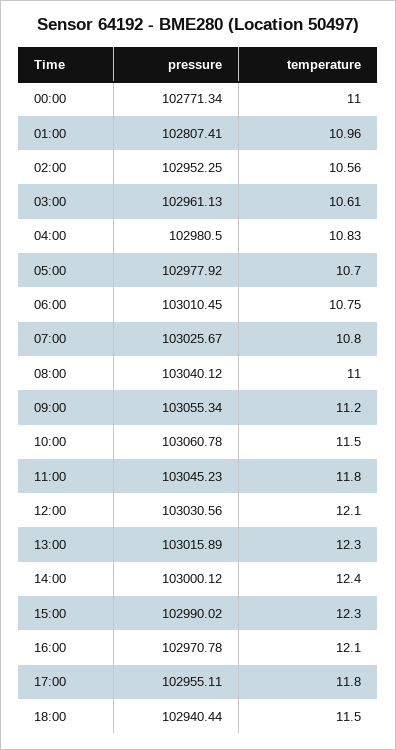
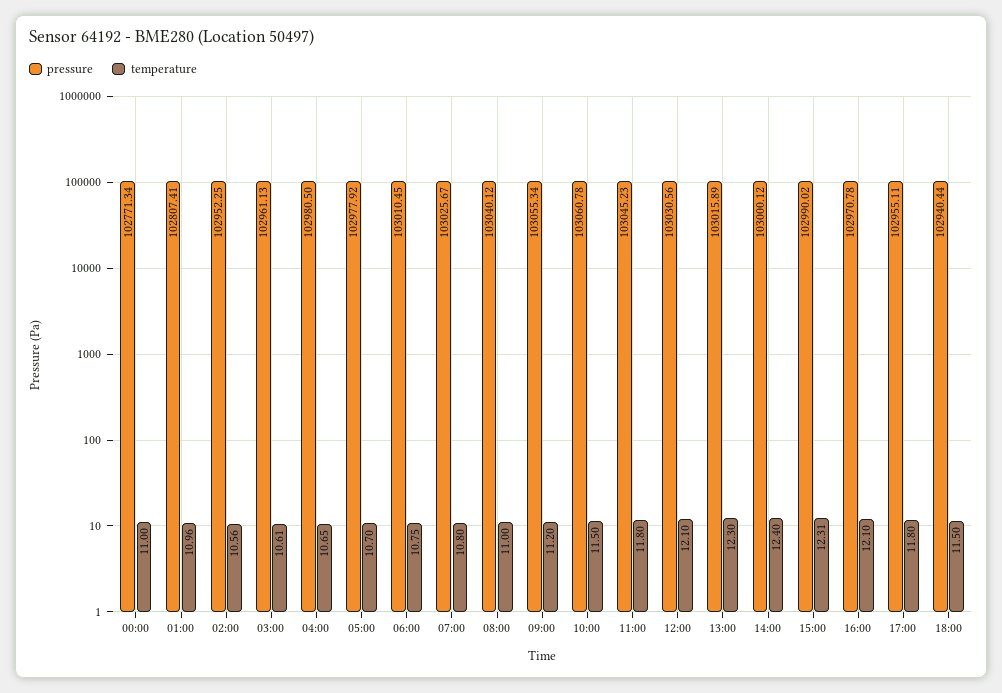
  {
    "pressure": {
      "00:00": 102771.34,
      "01:00": 102807.41,
      "02:00": 102952.25,
      "03:00": 102961.13,
      "04:00": 102980.5,
      "05:00": 102977.92,
      "06:00": 103010.45,
      "07:00": 103025.67,
      "08:00": 103040.12,
      "09:00": 103055.34,
      "10:00": 103060.78,
      "11:00": 103045.23,
      "12:00": 103030.56,
      "13:00": 103015.89,
      "14:00": 103000.12,
      "15:00": 102990.02,
      "16:00": 102970.78,
      "17:00": 102955.11,
      "18:00": 102940.44
    },
    "temperature": {
      "00:00": 11,
      "01:00": 10.96,
      "02:00": 10.56,
      "03:00": 10.61,
-     "04:00": 10.83,
+     "04:00": 10.65,
      "05:00": 10.7,
      "06:00": 10.75,
      "07:00": 10.8,
      "08:00": 11,
      "09:00": 11.2,
      "10:00": 11.5,
      "11:00": 11.8,
      "12:00": 12.1,
      "13:00": 12.3,
      "14:00": 12.4,
-     "15:00": 12.3,
+     "15:00": 12.31,
      "16:00": 12.1,
      "17:00": 11.8,
      "18:00": 11.5
    }
  }

